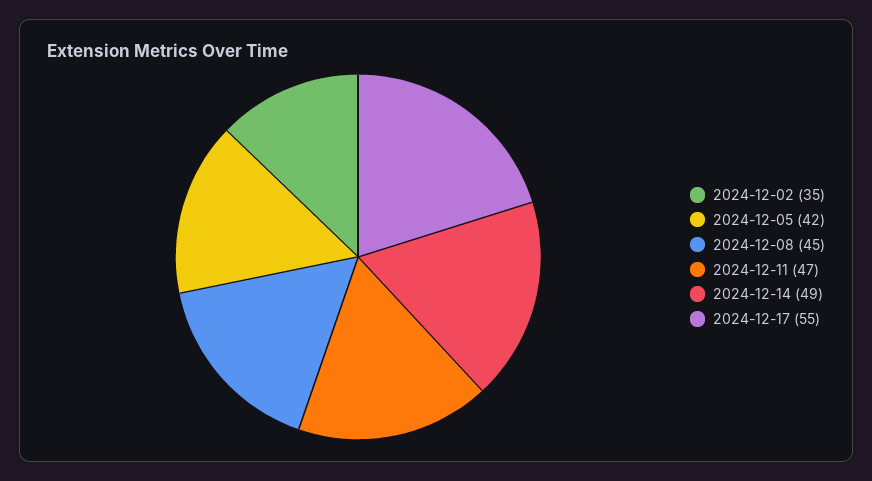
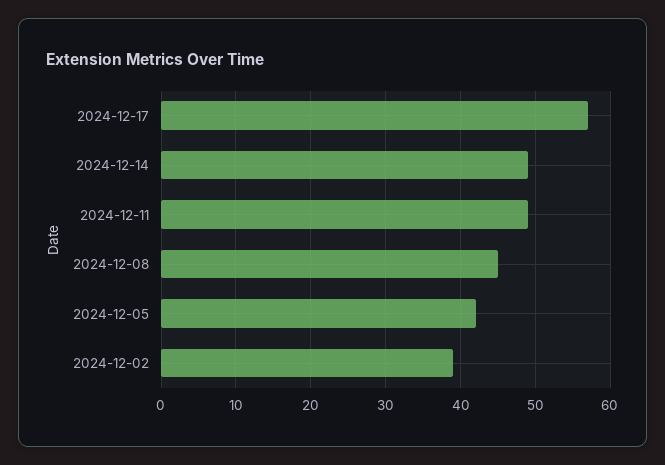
  {
-   "2024-12-02": 35,
+   "2024-12-02": 39,
    "2024-12-05": 42,
    "2024-12-08": 45,
-   "2024-12-11": 47,
+   "2024-12-11": 49,
    "2024-12-14": 49,
-   "2024-12-17": 55
+   "2024-12-17": 57
  }

